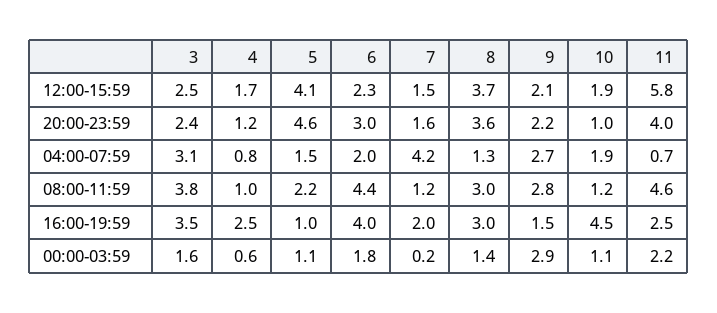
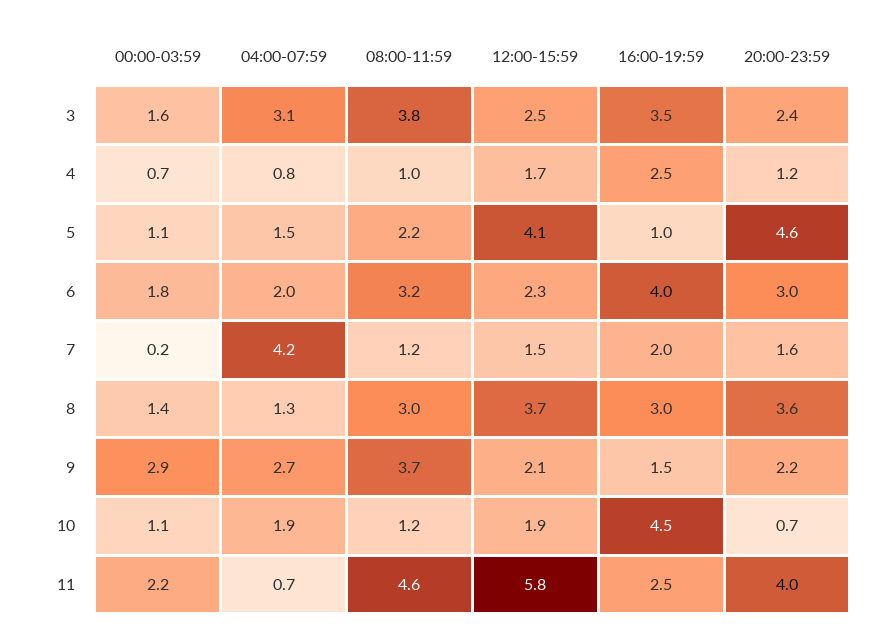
  {
    "3": {
      "12:00-15:59": 2.5,
      "20:00-23:59": 2.4,
      "04:00-07:59": 3.1,
      "08:00-11:59": 3.8,
      "16:00-19:59": 3.5,
      "00:00-03:59": 1.6
    },
    "4": {
      "12:00-15:59": 1.7,
      "20:00-23:59": 1.2,
      "04:00-07:59": 0.8,
      "08:00-11:59": 1,
      "16:00-19:59": 2.5,
-     "00:00-03:59": 0.6
+     "00:00-03:59": 0.7
    },
    "5": {
      "12:00-15:59": 4.1,
      "20:00-23:59": 4.6,
      "04:00-07:59": 1.5,
      "08:00-11:59": 2.2,
      "16:00-19:59": 1,
      "00:00-03:59": 1.1
    },
    "6": {
      "12:00-15:59": 2.3,
      "20:00-23:59": 3,
      "04:00-07:59": 2,
-     "08:00-11:59": 4.4,
+     "08:00-11:59": 3.2,
      "16:00-19:59": 4,
      "00:00-03:59": 1.8
    },
    "7": {
      "12:00-15:59": 1.5,
      "20:00-23:59": 1.6,
      "04:00-07:59": 4.2,
      "08:00-11:59": 1.2,
      "16:00-19:59": 2,
      "00:00-03:59": 0.2
    },
    "8": {
      "12:00-15:59": 3.7,
      "20:00-23:59": 3.6,
      "04:00-07:59": 1.3,
      "08:00-11:59": 3,
      "16:00-19:59": 3,
      "00:00-03:59": 1.4
    },
    "9": {
      "12:00-15:59": 2.1,
      "20:00-23:59": 2.2,
      "04:00-07:59": 2.7,
-     "08:00-11:59": 2.8,
+     "08:00-11:59": 3.7,
      "16:00-19:59": 1.5,
      "00:00-03:59": 2.9
    },
    "10": {
      "12:00-15:59": 1.9,
-     "20:00-23:59": 1,
+     "20:00-23:59": 0.7,
      "04:00-07:59": 1.9,
      "08:00-11:59": 1.2,
      "16:00-19:59": 4.5,
      "00:00-03:59": 1.1
    },
    "11": {
      "12:00-15:59": 5.8,
      "20:00-23:59": 4,
      "04:00-07:59": 0.7,
      "08:00-11:59": 4.6,
      "16:00-19:59": 2.5,
      "00:00-03:59": 2.2
    }
  }

